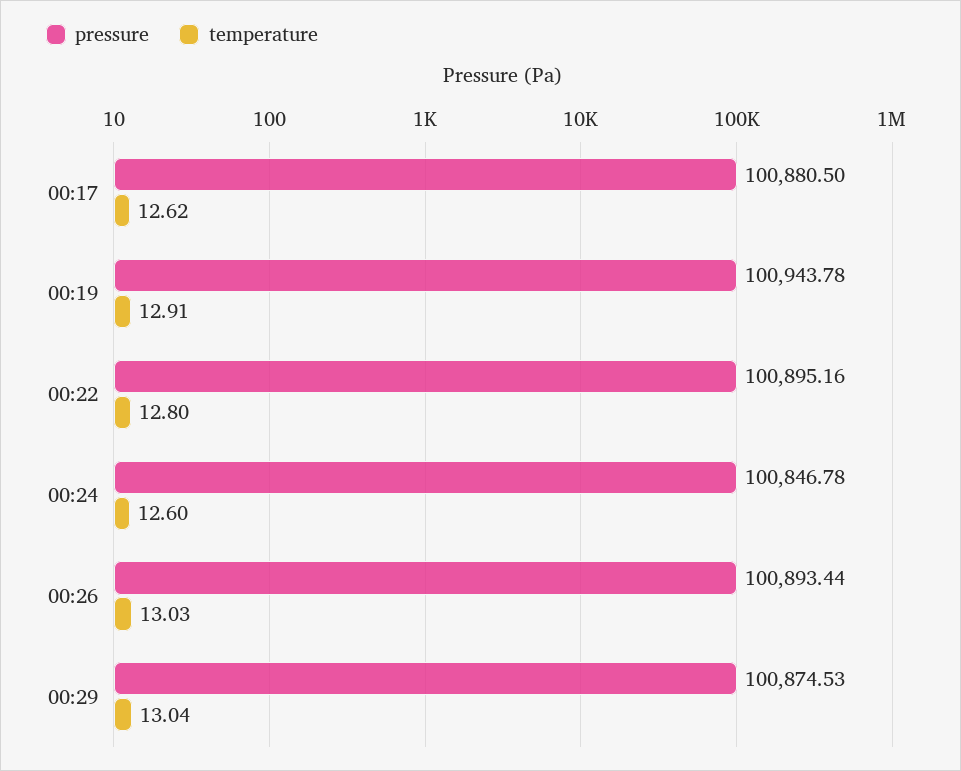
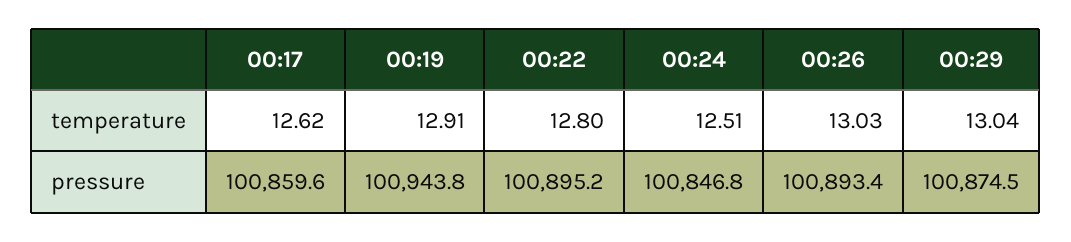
  {
    "pressure": {
-     "00:17": 100880.5,
+     "00:17": 100859.6,
      "00:19": 100943.78,
      "00:22": 100895.16,
      "00:24": 100846.78,
      "00:26": 100893.44,
      "00:29": 100874.53
    },
    "temperature": {
      "00:17": 12.62,
      "00:19": 12.91,
      "00:22": 12.8,
-     "00:24": 12.6,
+     "00:24": 12.51,
      "00:26": 13.03,
      "00:29": 13.04
    }
  }

